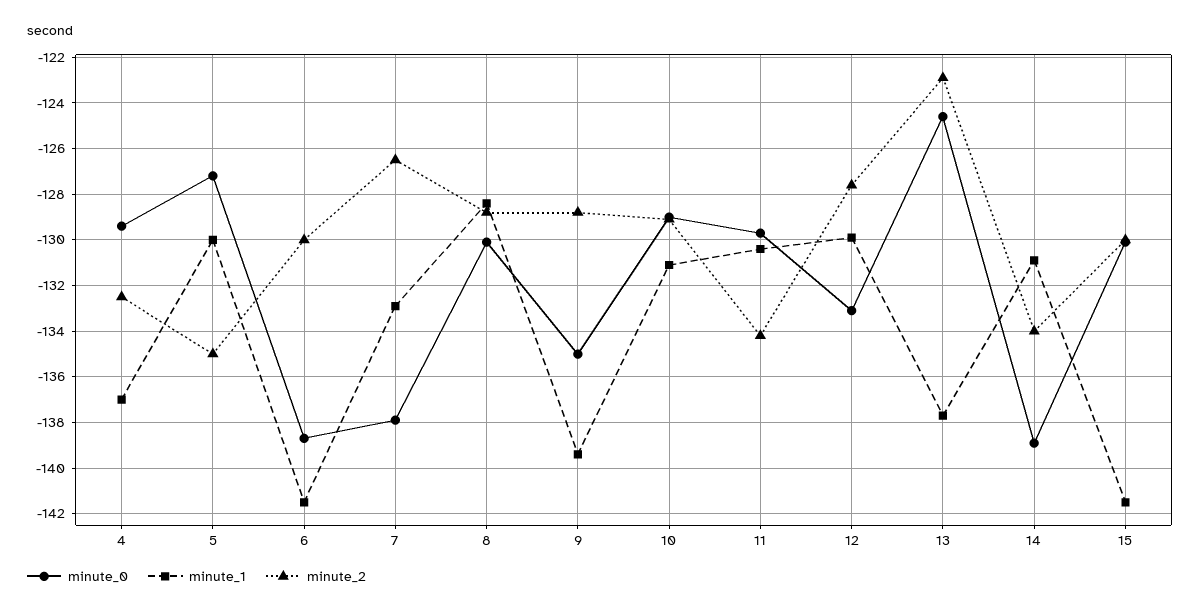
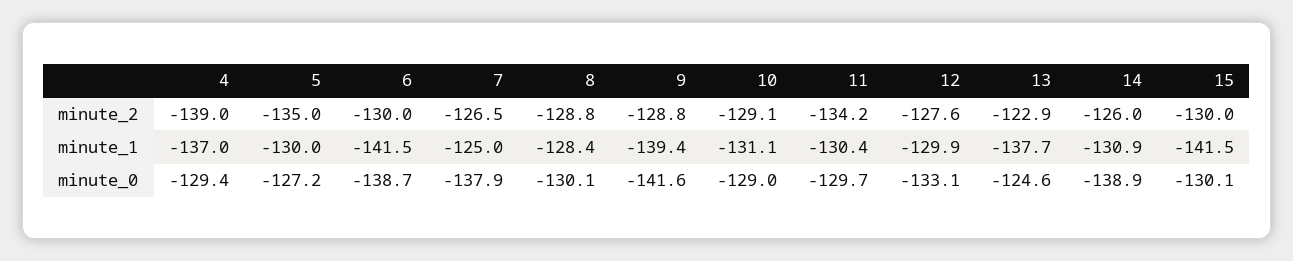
  {
    "minute_0": {
      "4": -129.4,
      "5": -127.2,
      "6": -138.7,
      "7": -137.9,
      "8": -130.1,
-     "9": -135,
+     "9": -141.6,
      "10": -129,
      "11": -129.7,
      "12": -133.1,
      "13": -124.6,
      "14": -138.9,
      "15": -130.1
    },
    "minute_1": {
      "4": -137,
      "5": -130,
      "6": -141.5,
-     "7": -133,
+     "7": -125,
      "8": -128.4,
      "9": -139.4,
      "10": -131.1,
      "11": -130.4,
      "12": -129.9,
      "13": -137.7,
      "14": -130.9,
      "15": -141.5
    },
    "minute_2": {
-     "4": -132.5,
+     "4": -139,
      "5": -135,
      "6": -130,
      "7": -126.5,
      "8": -128.8,
      "9": -128.8,
      "10": -129.1,
      "11": -134.2,
      "12": -127.6,
      "13": -122.9,
-     "14": -134,
+     "14": -126,
      "15": -130
    }
  }

